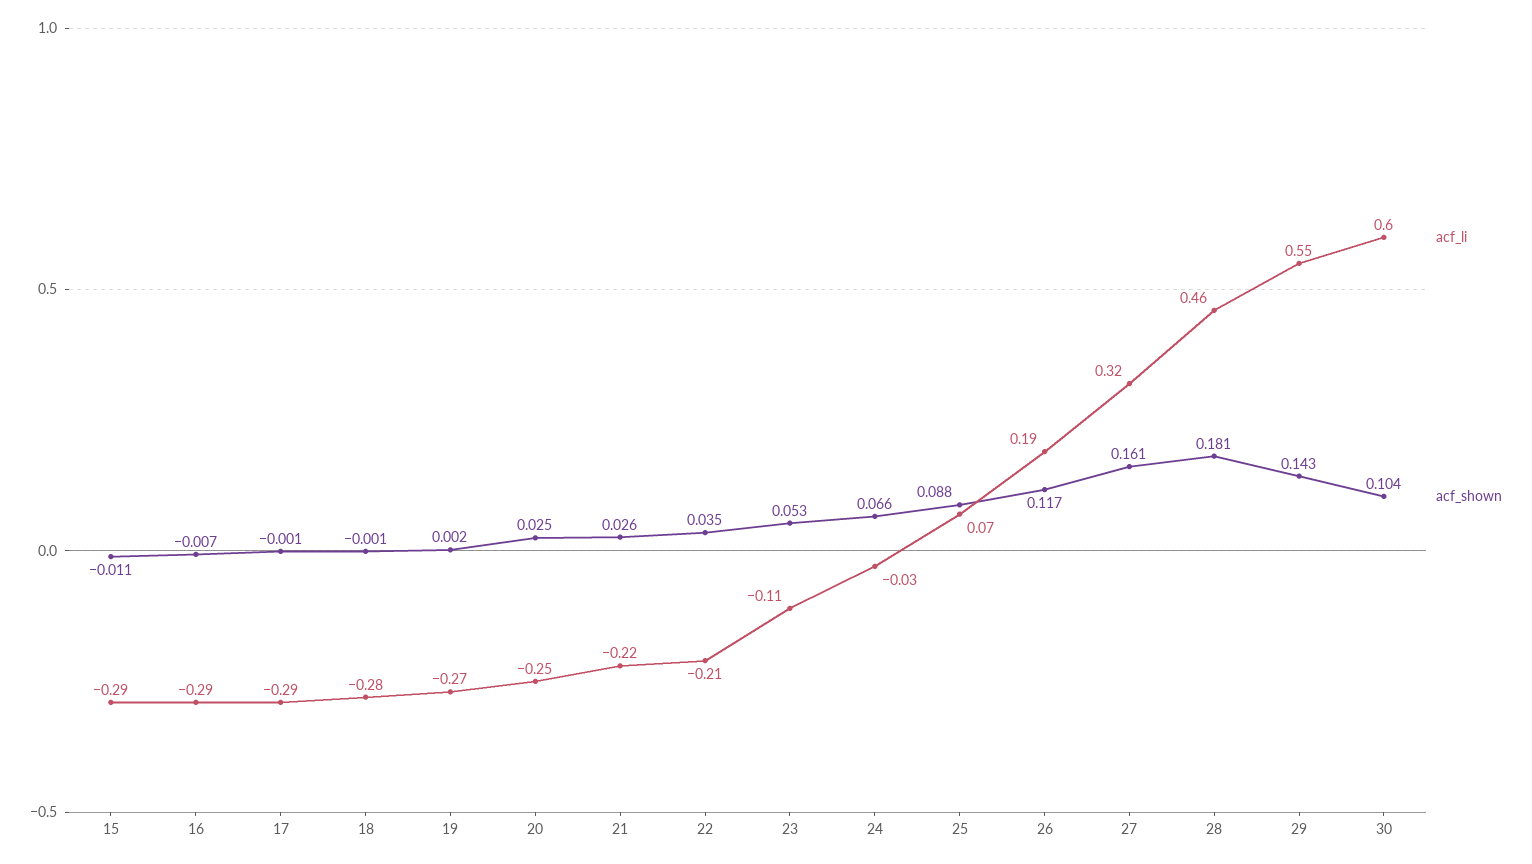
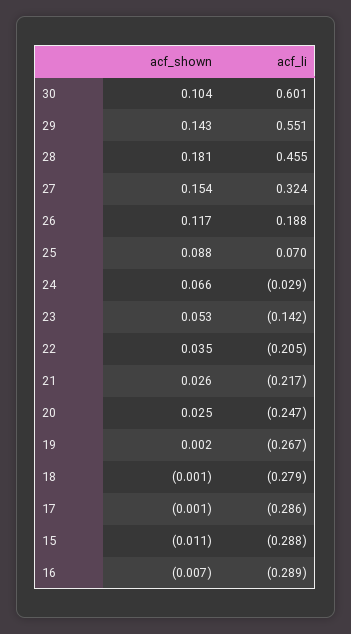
  {
    "acf_li": {
      "15": -0.288,
      "16": -0.289,
      "17": -0.286,
      "18": -0.279,
      "19": -0.267,
      "20": -0.247,
      "21": -0.217,
      "22": -0.205,
-     "23": -0.11,
+     "23": -0.142,
      "24": -0.029,
      "25": 0.07,
      "26": 0.188,
      "27": 0.324,
      "28": 0.455,
      "29": 0.551,
      "30": 0.601
    },
    "acf_shown": {
      "15": -0.011,
      "16": -0.007,
      "17": -0.001,
      "18": -0.001,
      "19": 0.002,
      "20": 0.025,
      "21": 0.026,
      "22": 0.035,
      "23": 0.053,
      "24": 0.066,
      "25": 0.088,
      "26": 0.117,
-     "27": 0.161,
+     "27": 0.154,
      "28": 0.181,
      "29": 0.143,
      "30": 0.104
    }
  }

